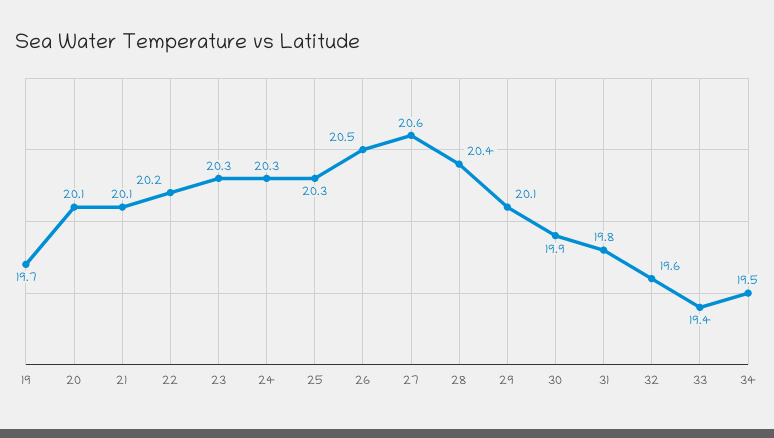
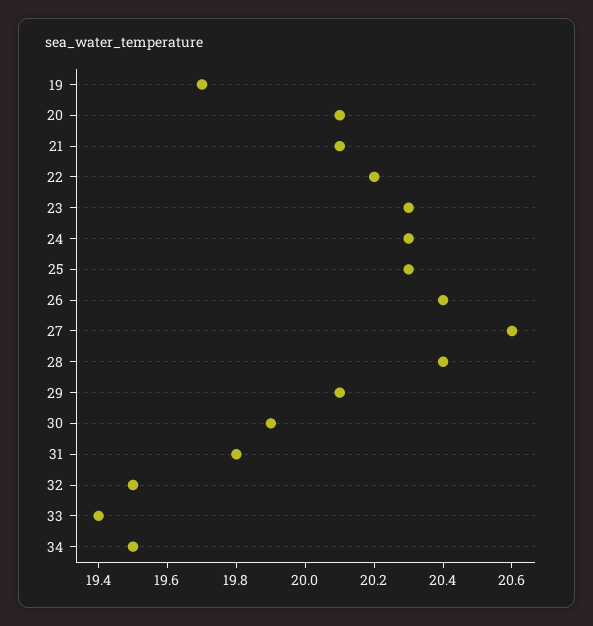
  {
    "19": 19.7,
    "20": 20.1,
    "21": 20.1,
    "22": 20.2,
    "23": 20.3,
    "24": 20.3,
    "25": 20.3,
-   "26": 20.5,
+   "26": 20.4,
    "27": 20.6,
    "28": 20.4,
    "29": 20.1,
    "30": 19.9,
    "31": 19.8,
-   "32": 19.6,
+   "32": 19.5,
    "33": 19.4,
    "34": 19.5
  }

